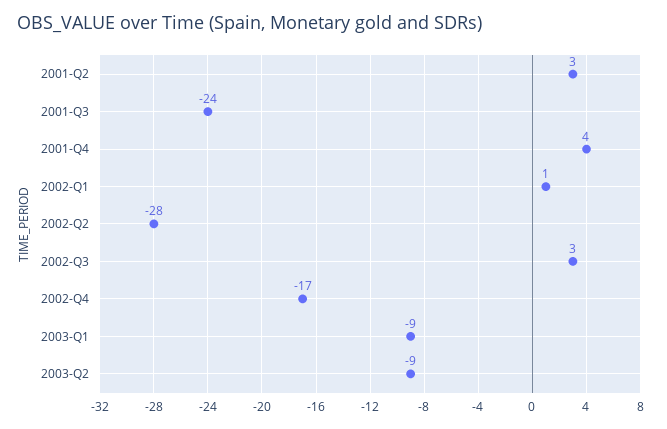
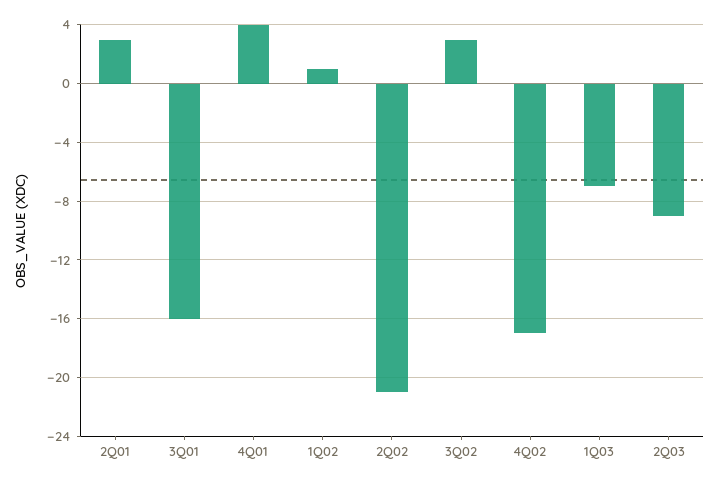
  {
    "2001-Q2": 3,
-   "2001-Q3": -24,
+   "2001-Q3": -16,
    "2001-Q4": 4,
    "2002-Q1": 1,
-   "2002-Q2": -28,
+   "2002-Q2": -21,
    "2002-Q3": 3,
    "2002-Q4": -17,
-   "2003-Q1": -9,
+   "2003-Q1": -7,
    "2003-Q2": -9
  }

